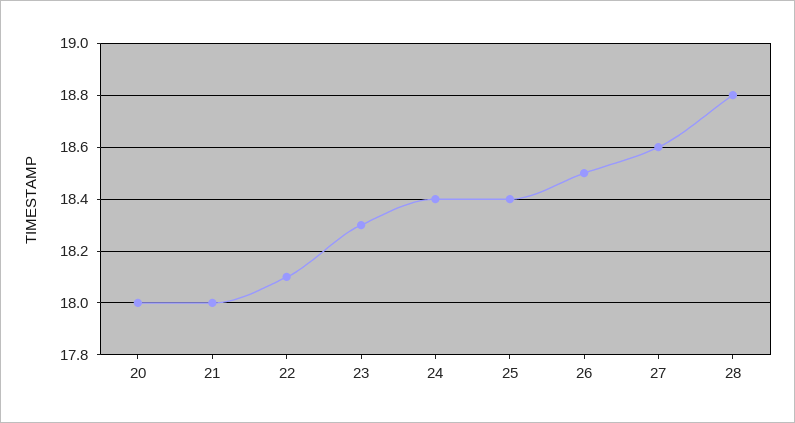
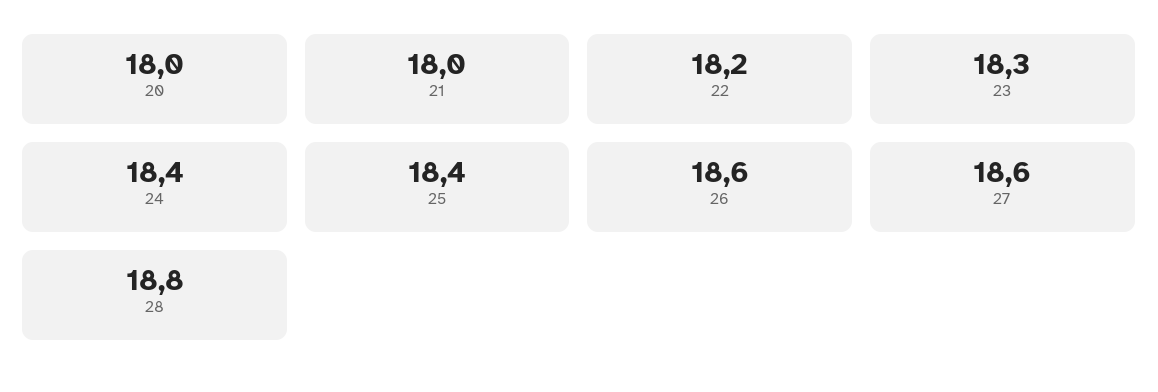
  {
    "20": 18,
    "21": 18,
-   "22": 18.1,
+   "22": 18.2,
    "23": 18.3,
    "24": 18.4,
    "25": 18.4,
-   "26": 18.5,
+   "26": 18.6,
    "27": 18.6,
    "28": 18.8
  }

